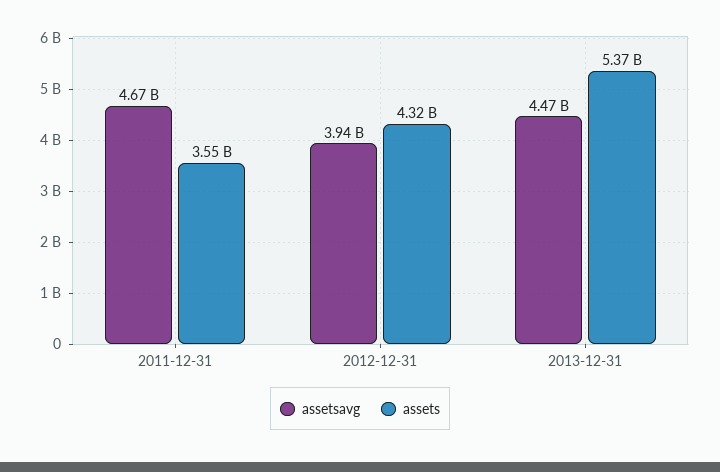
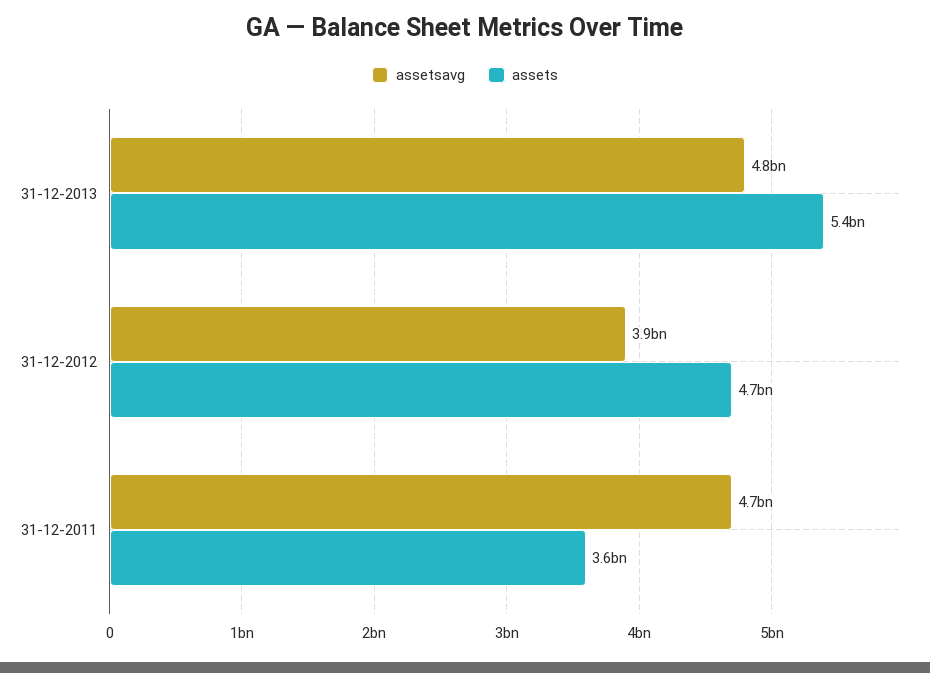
  {
    "assetsavg": {
      "2011-12-31": 4670000000,
      "2012-12-31": 3940000000,
-     "2013-12-31": 4470000000
+     "2013-12-31": 4800000000
    },
    "assets": {
      "2011-12-31": 3550000000,
-     "2012-12-31": 4320000000,
+     "2012-12-31": 4700000000,
      "2013-12-31": 5370000000
    }
  }

